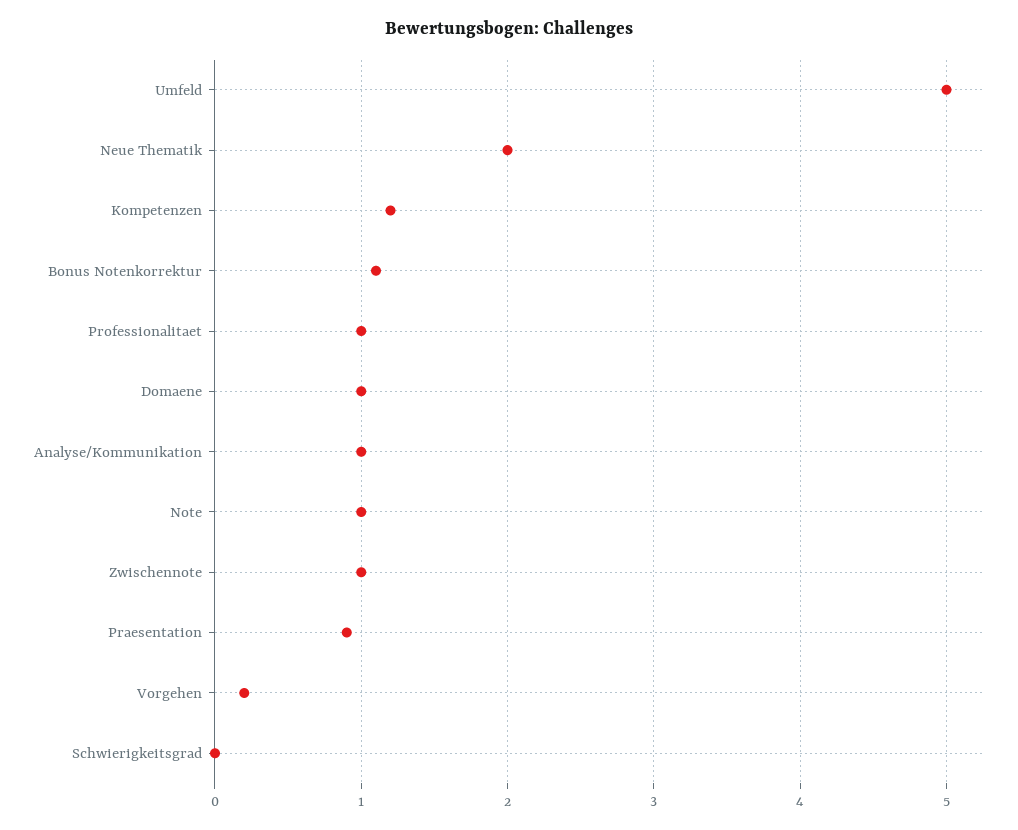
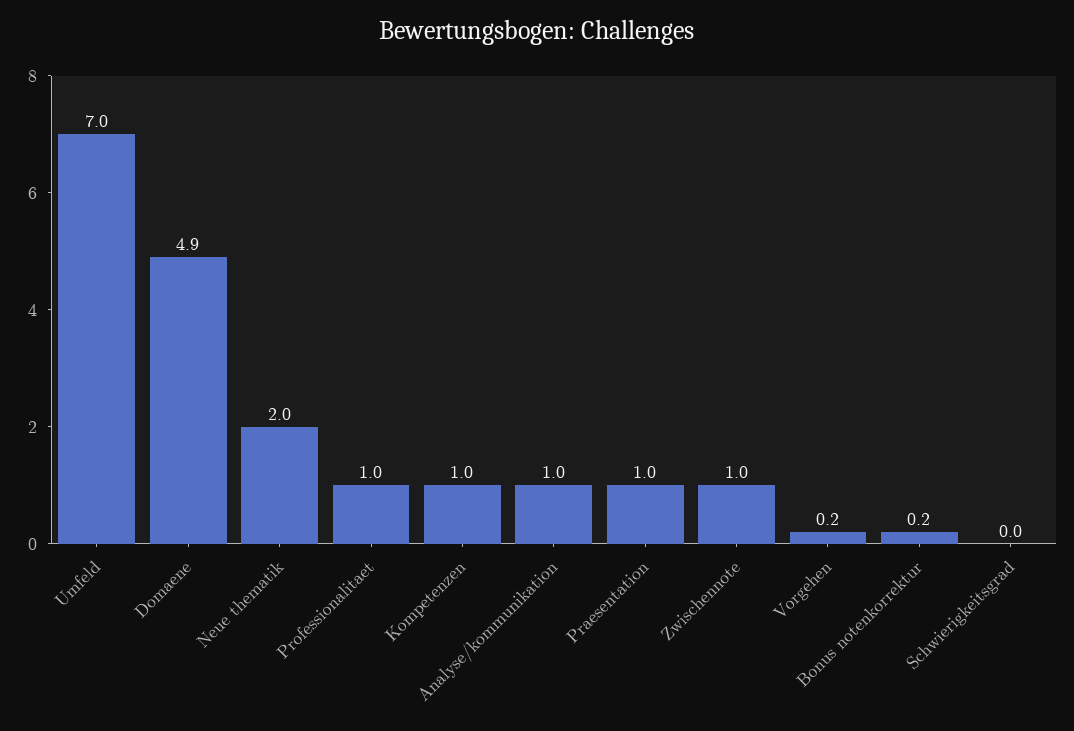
  {
-   "Umfeld": 5,
+   "Umfeld": 7,
    "Neue Thematik": 2,
-   "Kompetenzen": 1.2,
+   "Kompetenzen": 1,
-   "Bonus Notenkorrektur": 1.1,
+   "Bonus Notenkorrektur": 0.2,
    "Professionalitaet": 1,
-   "Domaene": 1,
+   "Domaene": 4.9,
    "Analyse/Kommunikation": 1,
-   "Note": 1,
    "Zwischennote": 1,
-   "Praesentation": 0.9,
+   "Praesentation": 1,
    "Vorgehen": 0.2,
    "Schwierigkeitsgrad": 0
  }

